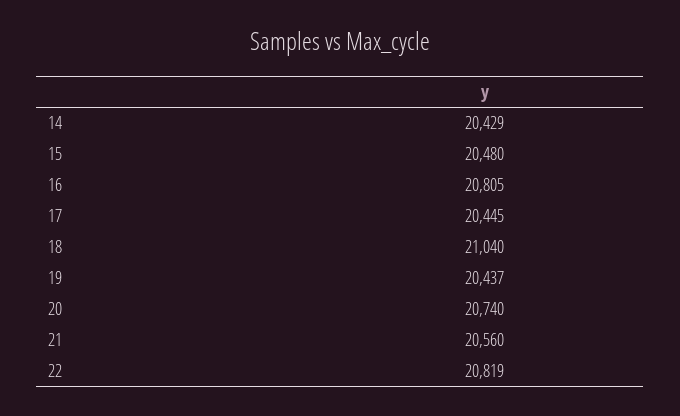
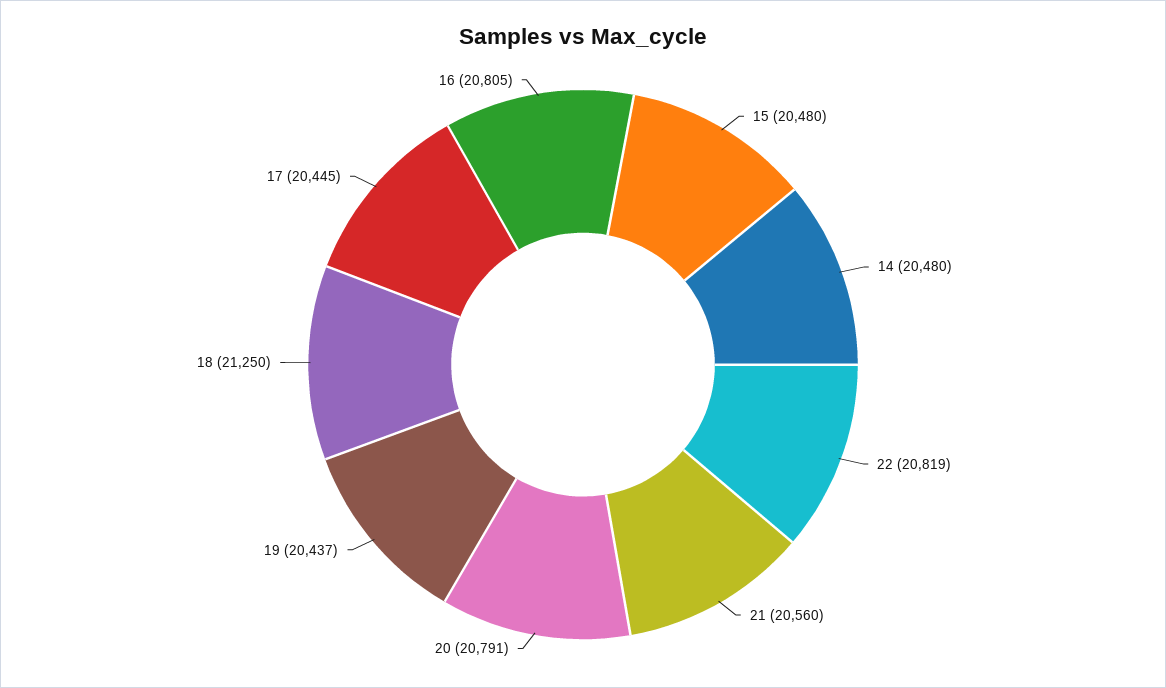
  {
-   "14": 20429,
+   "14": 20480,
    "15": 20480,
    "16": 20805,
    "17": 20445,
-   "18": 21040,
+   "18": 21250,
    "19": 20437,
-   "20": 20740,
+   "20": 20791,
    "21": 20560,
    "22": 20819
  }

